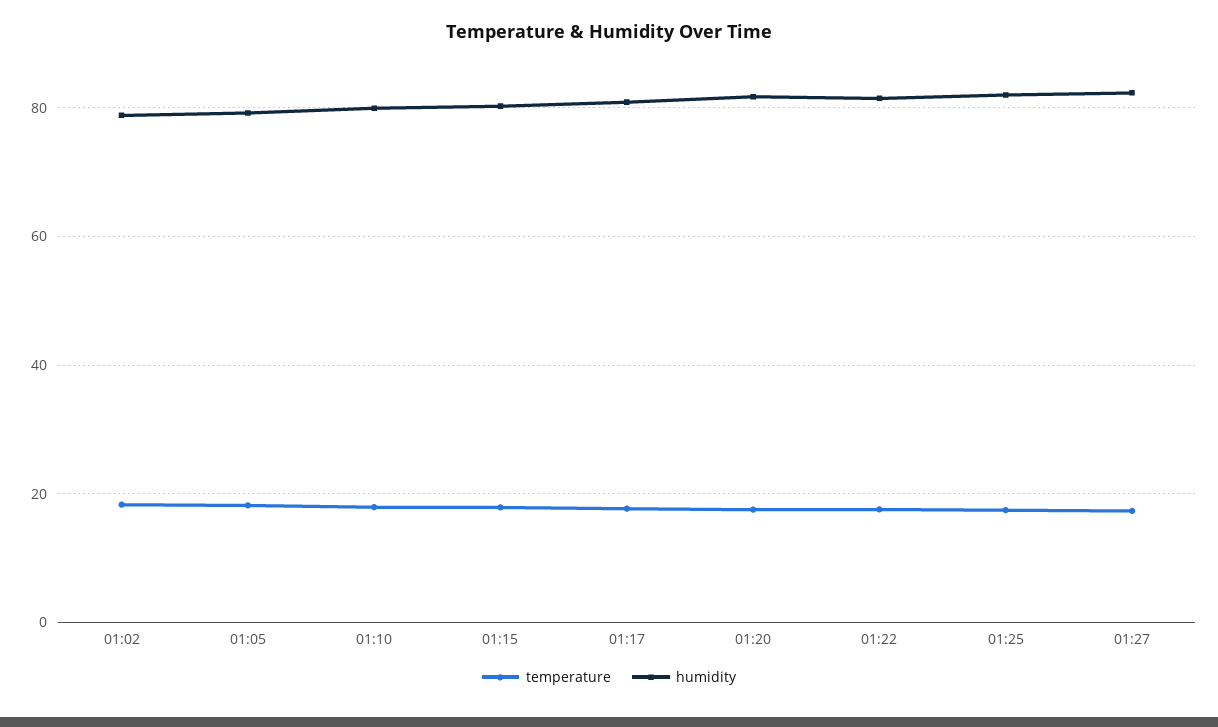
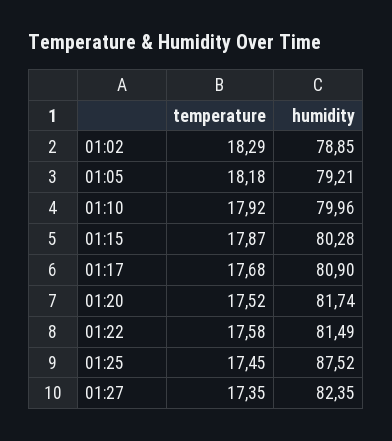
  {
    "temperature": {
      "01:02": 18.29,
      "01:05": 18.18,
      "01:10": 17.92,
      "01:15": 17.87,
      "01:17": 17.68,
      "01:20": 17.52,
      "01:22": 17.58,
      "01:25": 17.45,
      "01:27": 17.35
    },
    "humidity": {
      "01:02": 78.85,
      "01:05": 79.21,
      "01:10": 79.96,
      "01:15": 80.28,
      "01:17": 80.9,
      "01:20": 81.74,
      "01:22": 81.49,
-     "01:25": 82,
+     "01:25": 87.52,
      "01:27": 82.35
    }
  }

